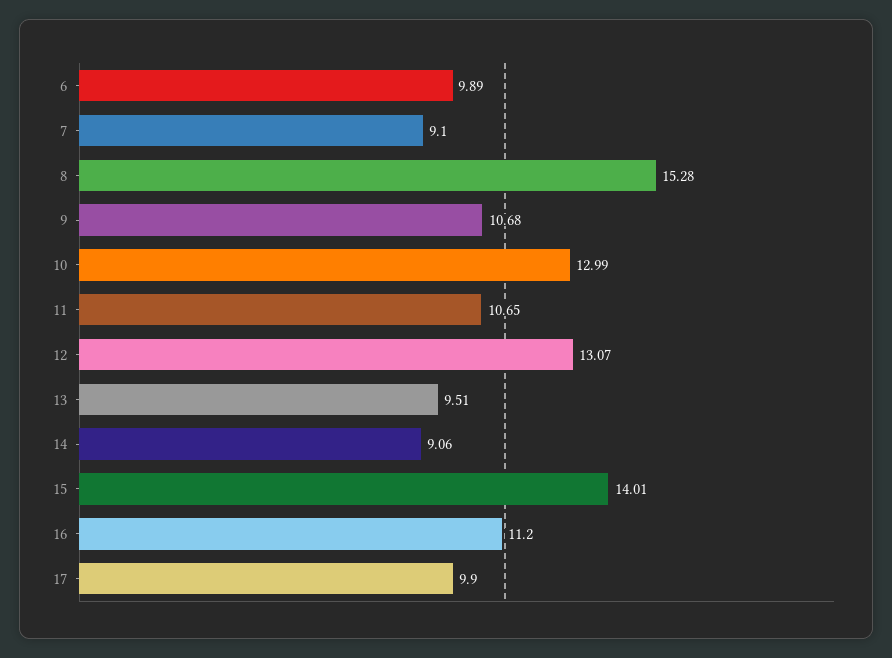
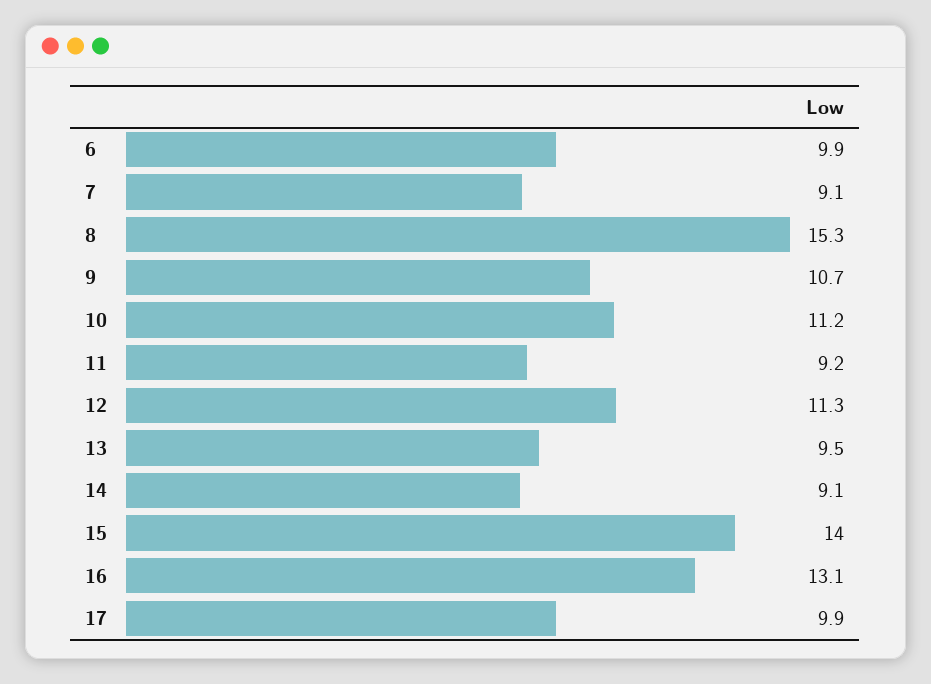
  {
    "6": 9.89,
    "7": 9.1,
    "8": 15.28,
    "9": 10.68,
-   "10": 12.99,
+   "10": 11.2,
-   "11": 10.65,
+   "11": 9.2,
-   "12": 13.07,
+   "12": 11.3,
    "13": 9.51,
    "14": 9.06,
    "15": 14.01,
-   "16": 11.2,
+   "16": 13.1,
    "17": 9.9
  }

